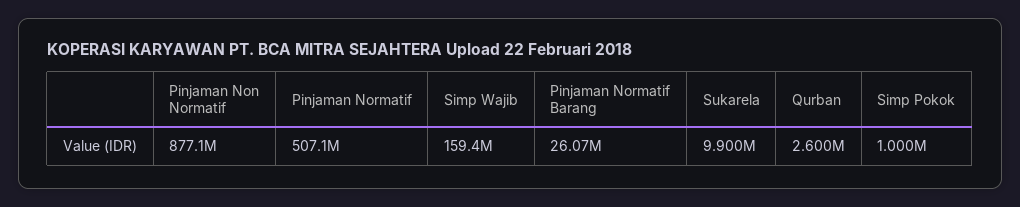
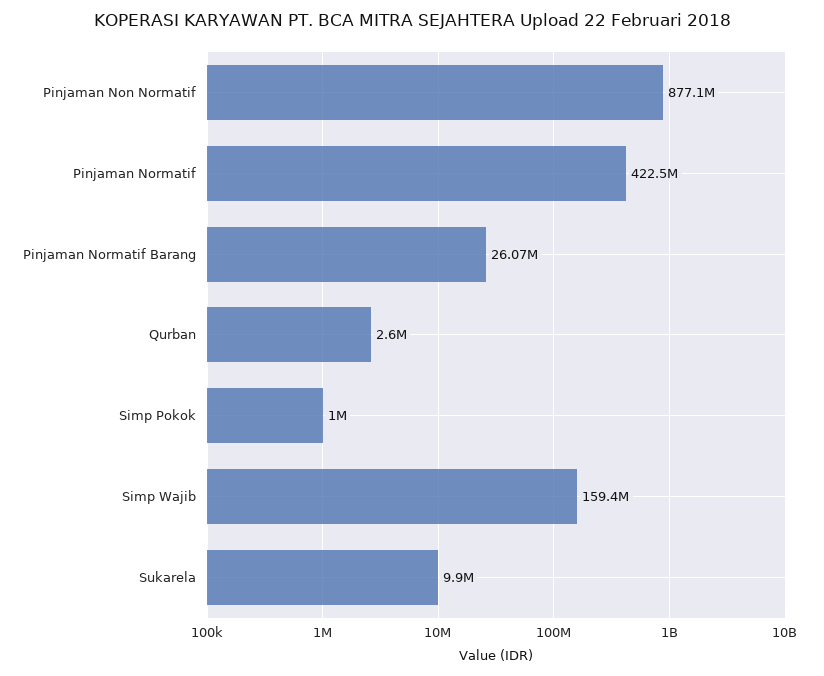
  {
    "Pinjaman Non Normatif": 877100000,
-   "Pinjaman Normatif": 507100000,
+   "Pinjaman Normatif": 422500000,
    "Simp Wajib": 159400000,
    "Pinjaman Normatif Barang": 26070000,
    "Sukarela": 9900000,
    "Qurban": 2600000,
    "Simp Pokok": 1000000
  }

